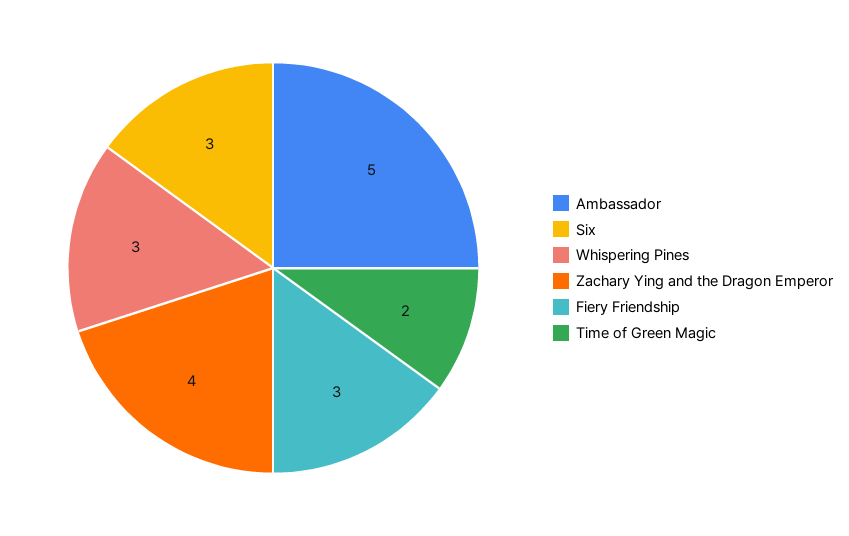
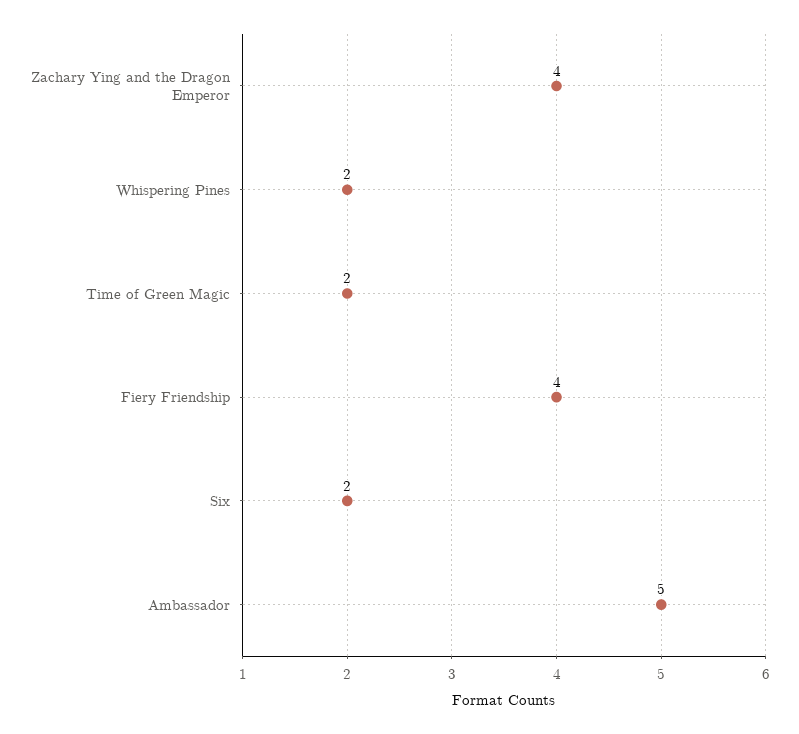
  {
    "Ambassador": 5,
-   "Six": 3,
+   "Six": 2,
-   "Whispering Pines": 3,
+   "Whispering Pines": 2,
    "Zachary Ying and the Dragon Emperor": 4,
-   "Fiery Friendship": 3,
+   "Fiery Friendship": 4,
    "Time of Green Magic": 2
  }

